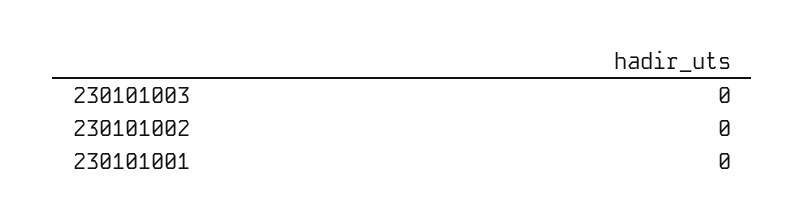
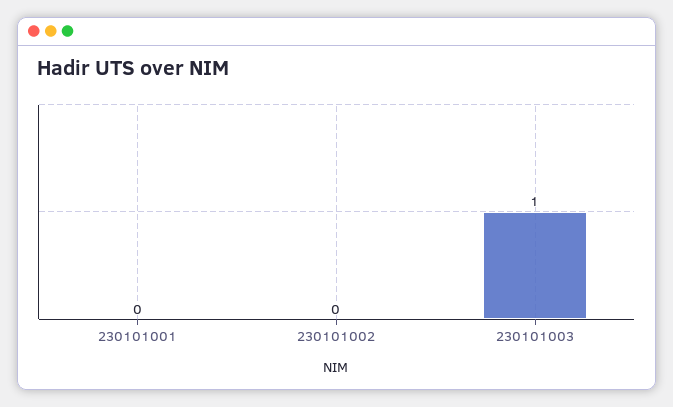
  {
-   "230101003": 0,
+   "230101003": 1,
    "230101002": 0,
    "230101001": 0
  }

